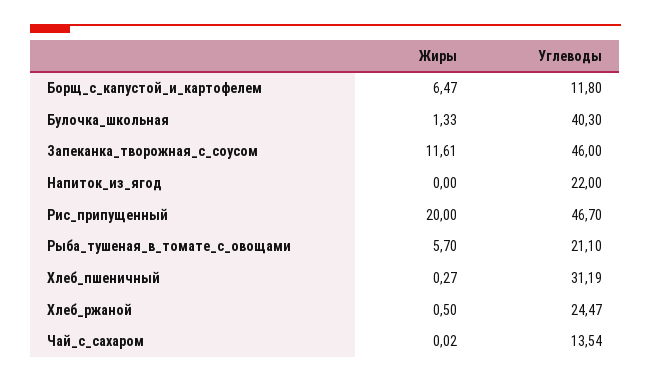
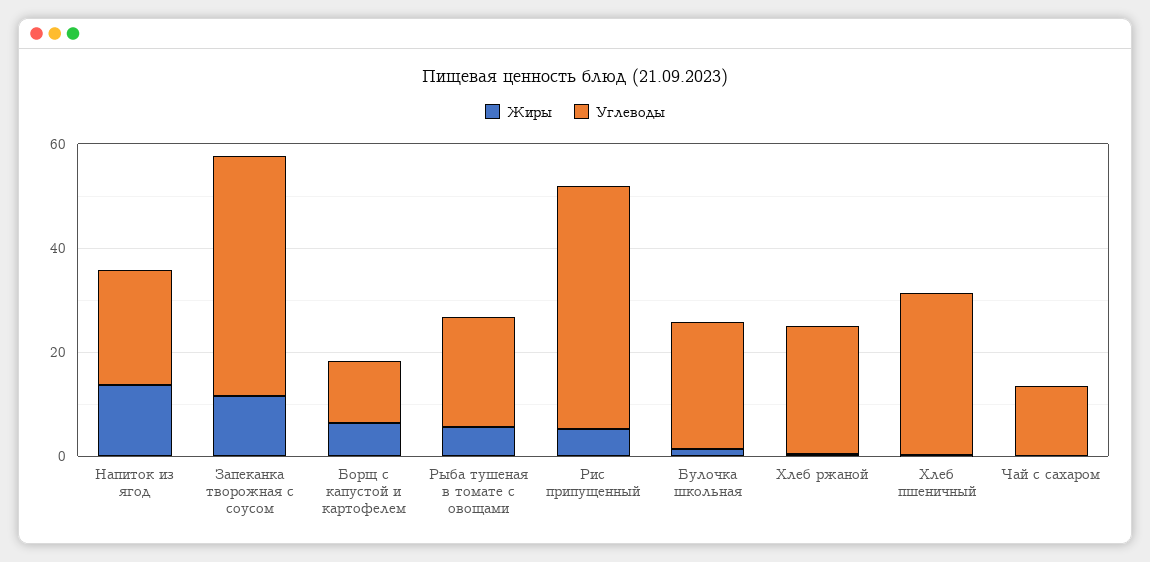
  {
    "Жиры": {
      "Борщ_с_капустой_и_картофелем": 6.47,
      "Булочка_школьная": 1.33,
      "Запеканка_творожная_с_соусом": 11.61,
-     "Напиток_из_ягод": 0,
+     "Напиток_из_ягод": 15,
-     "Рис_припущенный": 20,
+     "Рис_припущенный": 5,
      "Рыба_тушеная_в_томате_с_овощами": 5.7,
      "Хлеб_пшеничный": 0.27,
      "Хлеб_ржаной": 0.5,
      "Чай_с_сахаром": 0.02
    },
    "Углеводы": {
      "Борщ_с_капустой_и_картофелем": 11.8,
-     "Булочка_школьная": 40.3,
+     "Булочка_школьная": 25,
      "Запеканка_творожная_с_соусом": 46,
      "Напиток_из_ягод": 22,
      "Рис_припущенный": 46.7,
      "Рыба_тушеная_в_томате_с_овощами": 21.1,
      "Хлеб_пшеничный": 31.19,
      "Хлеб_ржаной": 24.47,
      "Чай_с_сахаром": 13.54
    }
  }

